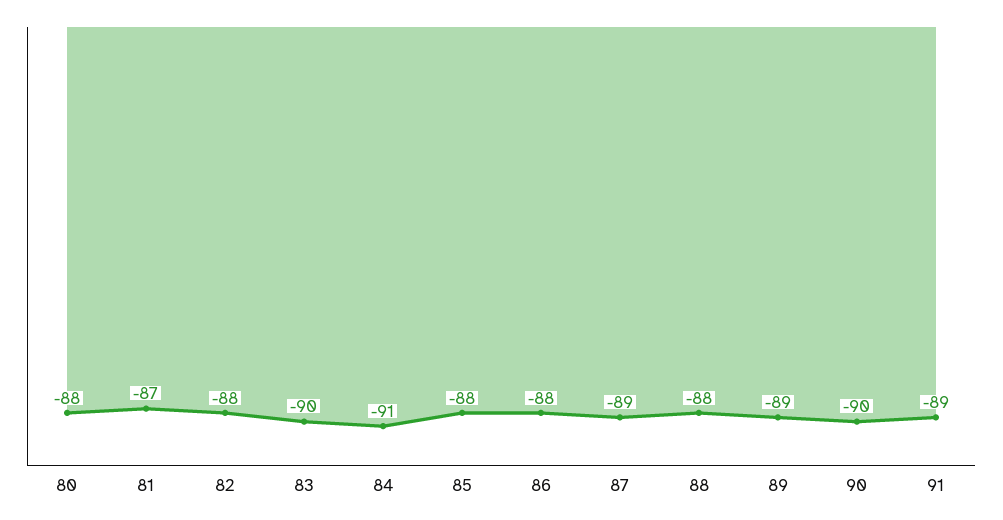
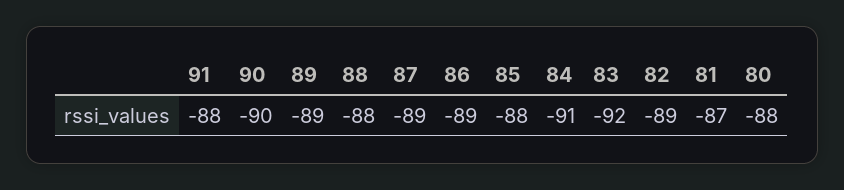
  {
    "80": -88,
    "81": -87,
-   "82": -88,
+   "82": -89,
-   "83": -90,
+   "83": -92,
    "84": -91,
    "85": -88,
-   "86": -88,
+   "86": -89,
    "87": -89,
    "88": -88,
    "89": -89,
    "90": -90,
-   "91": -89
+   "91": -88
  }

